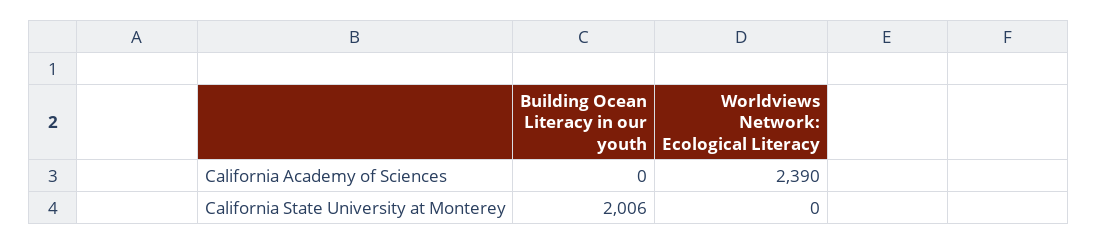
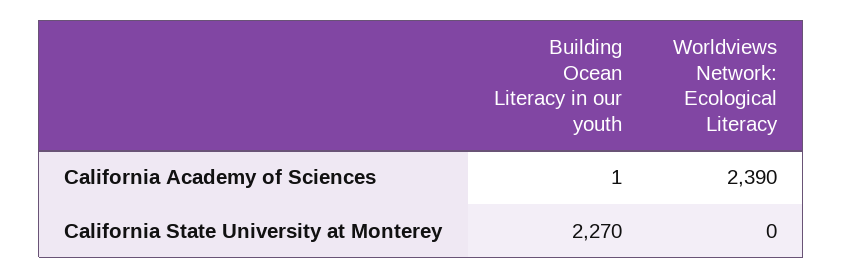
  {
    "Building Ocean Literacy in our youth": {
-     "California Academy of Sciences": 0,
+     "California Academy of Sciences": 1,
-     "California State University at Monterey": 2006
+     "California State University at Monterey": 2270
    },
    "Worldviews Network: Ecological Literacy": {
      "California Academy of Sciences": 2390,
      "California State University at Monterey": 0
    }
  }

